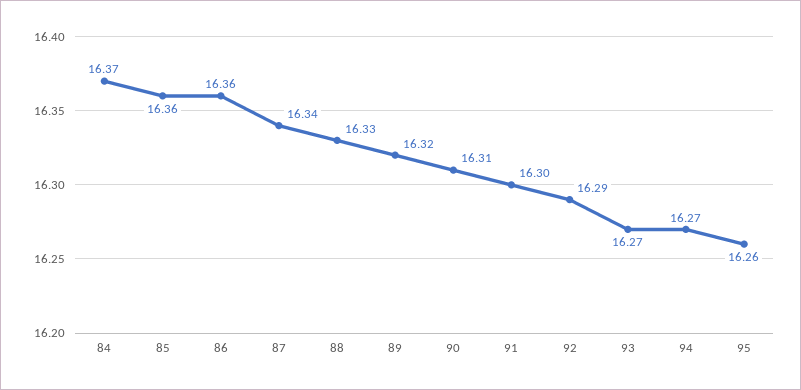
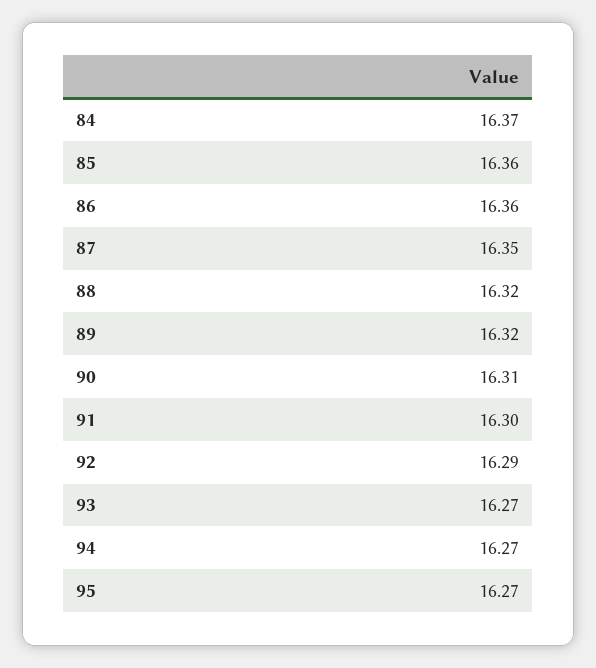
  {
    "84": 16.37,
    "85": 16.36,
    "86": 16.36,
-   "87": 16.34,
+   "87": 16.35,
-   "88": 16.33,
+   "88": 16.32,
    "89": 16.32,
    "90": 16.31,
    "91": 16.3,
    "92": 16.29,
    "93": 16.27,
    "94": 16.27,
-   "95": 16.26
+   "95": 16.27
  }

